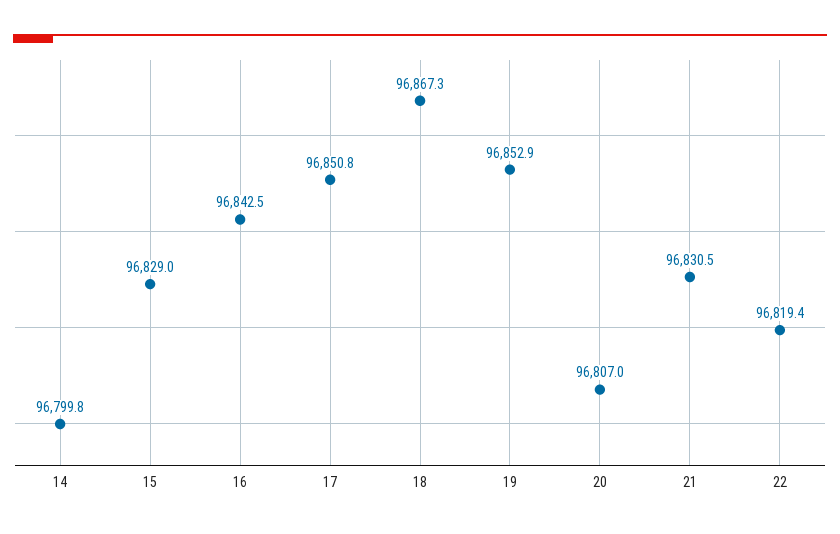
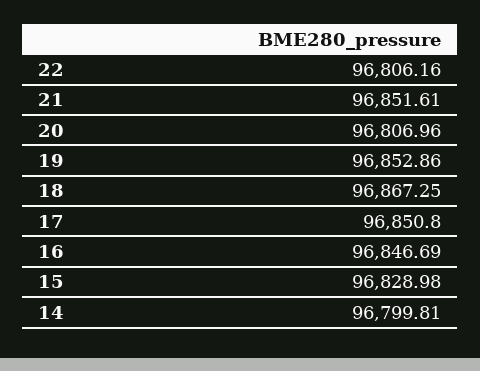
  {
    "14": 96799.81,
    "15": 96828.98,
-   "16": 96842.5,
+   "16": 96846.69,
    "17": 96850.8,
    "18": 96867.25,
    "19": 96852.86,
    "20": 96806.96,
-   "21": 96830.5,
+   "21": 96851.61,
-   "22": 96819.4
+   "22": 96806.16
  }

